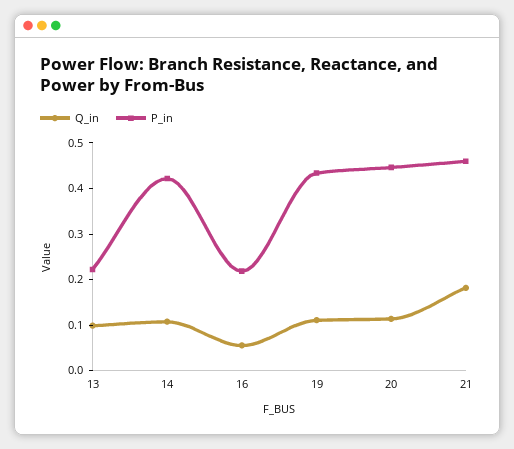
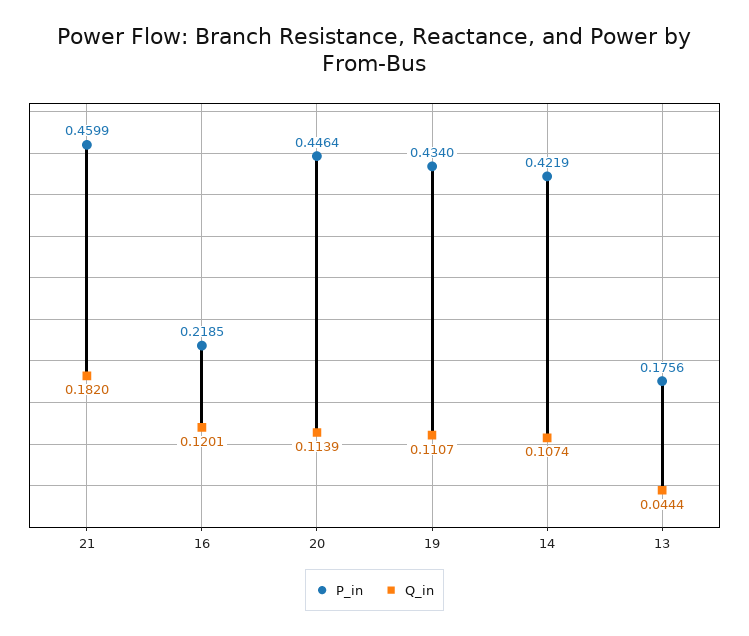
  {
    "Q_in": {
-     "13": 0.1,
+     "13": 0.0444,
      "14": 0.1074,
-     "16": 0.06,
+     "16": 0.1201,
      "19": 0.1107,
      "20": 0.1139,
      "21": 0.182
    },
    "P_in": {
-     "13": 0.22,
+     "13": 0.1756,
      "14": 0.4219,
      "16": 0.2185,
      "19": 0.434,
      "20": 0.4464,
      "21": 0.4599
    }
  }

